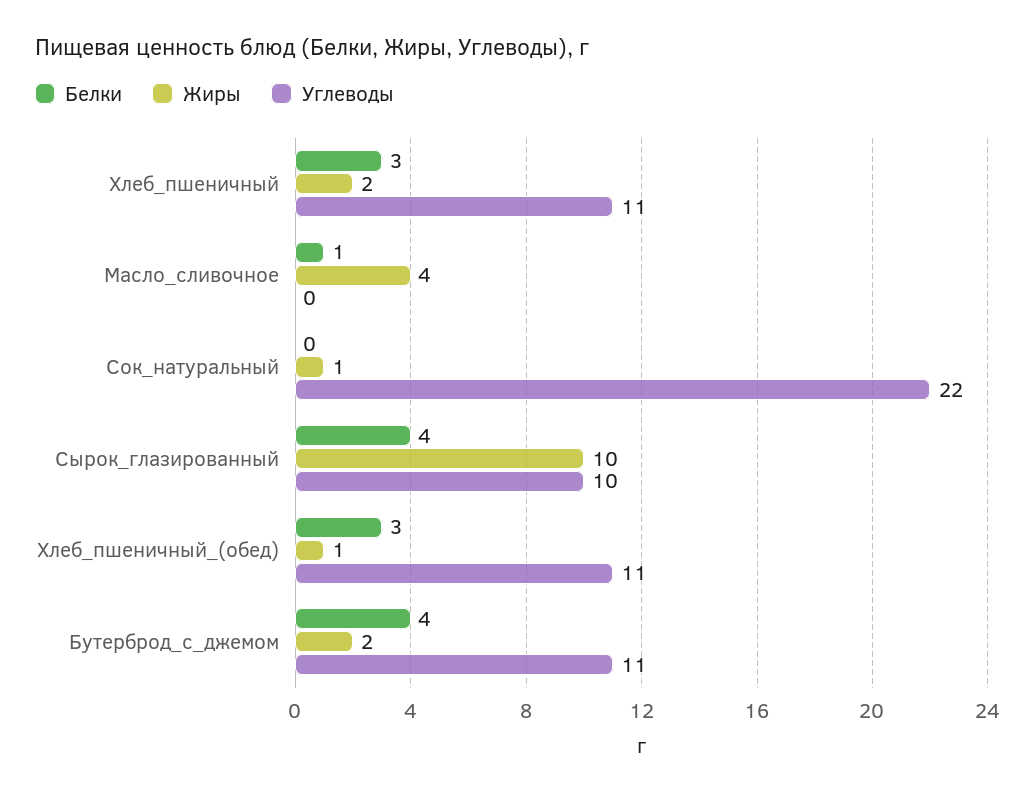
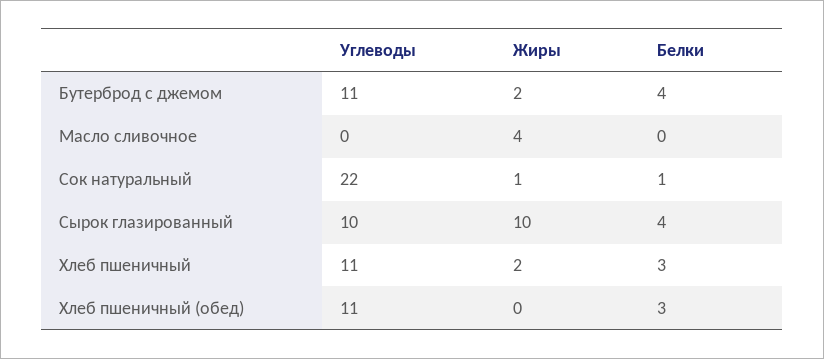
  {
    "Белки": {
      "Хлеб_пшеничный": 3,
-     "Масло_сливочное": 1,
+     "Масло_сливочное": 0,
-     "Сок_натуральный": 0,
+     "Сок_натуральный": 1,
      "Сырок_глазированный": 4,
      "Хлеб_пшеничный_(обед)": 3,
      "Бутерброд_с_джемом": 4
    },
    "Жиры": {
      "Хлеб_пшеничный": 2,
      "Масло_сливочное": 4,
      "Сок_натуральный": 1,
      "Сырок_глазированный": 10,
-     "Хлеб_пшеничный_(обед)": 1,
+     "Хлеб_пшеничный_(обед)": 0,
      "Бутерброд_с_джемом": 2
    },
    "Углеводы": {
      "Хлеб_пшеничный": 11,
      "Масло_сливочное": 0,
      "Сок_натуральный": 22,
      "Сырок_глазированный": 10,
      "Хлеб_пшеничный_(обед)": 11,
      "Бутерброд_с_джемом": 11
    }
  }

